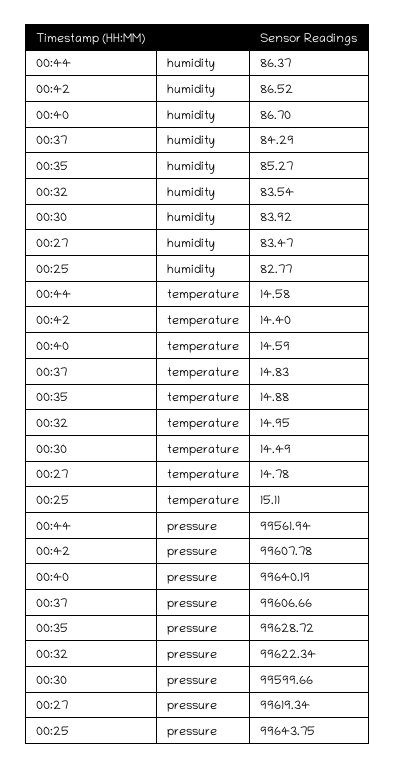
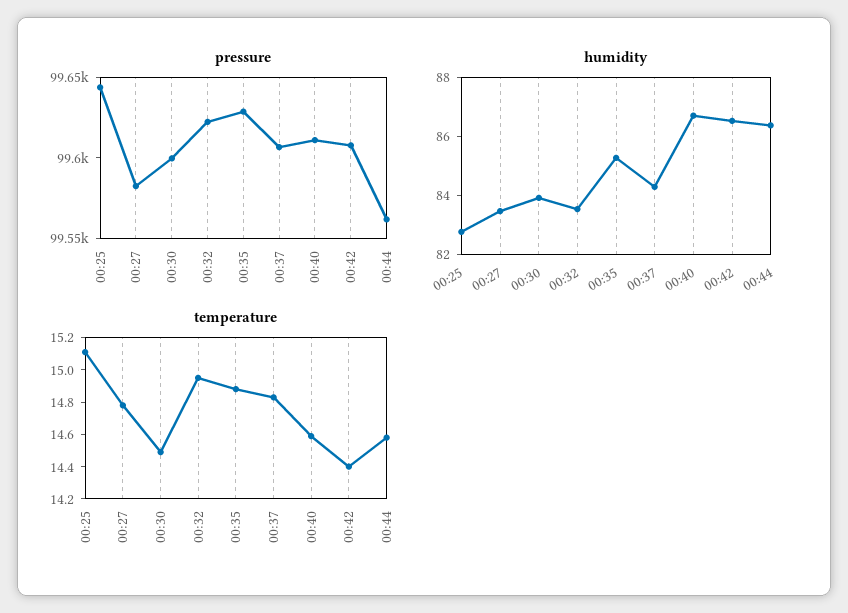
  {
    "humidity": {
      "00:44": 86.37,
      "00:42": 86.52,
      "00:40": 86.7,
      "00:37": 84.29,
      "00:35": 85.27,
      "00:32": 83.54,
      "00:30": 83.92,
      "00:27": 83.47,
      "00:25": 82.77
    },
    "temperature": {
      "00:44": 14.58,
      "00:42": 14.4,
      "00:40": 14.59,
      "00:37": 14.83,
      "00:35": 14.88,
      "00:32": 14.95,
      "00:30": 14.49,
      "00:27": 14.78,
      "00:25": 15.11
    },
    "pressure": {
      "00:44": 99561.94,
      "00:42": 99607.78,
-     "00:40": 99640.19,
+     "00:40": 99610,
      "00:37": 99606.66,
      "00:35": 99628.72,
      "00:32": 99622.34,
      "00:30": 99599.66,
-     "00:27": 99619.34,
+     "00:27": 99580,
      "00:25": 99643.75
    }
  }

